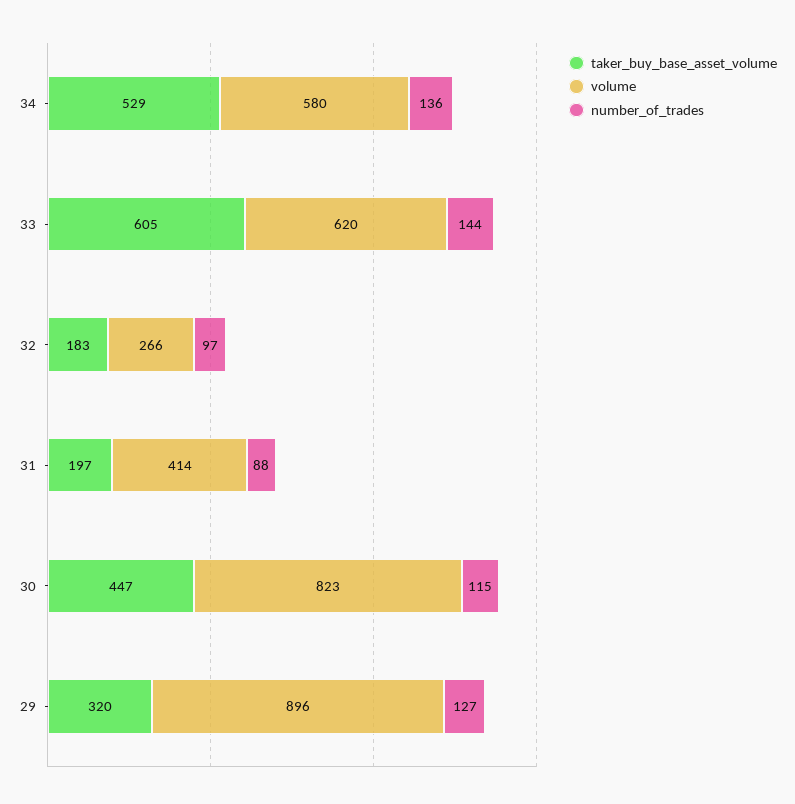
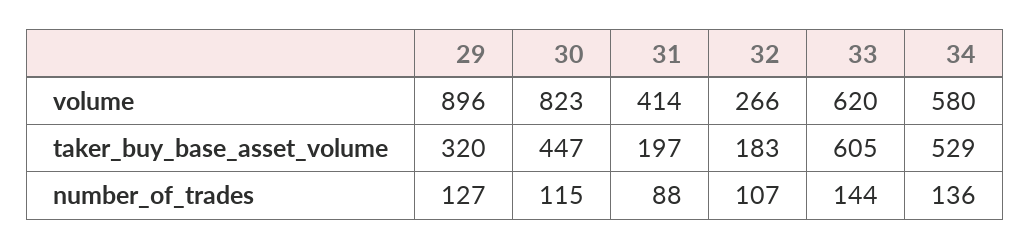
  {
    "taker_buy_base_asset_volume": {
      "34": 529,
      "33": 605,
      "32": 183,
      "31": 197,
      "30": 447,
      "29": 320
    },
    "volume": {
      "34": 580,
      "33": 620,
      "32": 266,
      "31": 414,
      "30": 823,
      "29": 896
    },
    "number_of_trades": {
      "34": 136,
      "33": 144,
-     "32": 97,
+     "32": 107,
      "31": 88,
      "30": 115,
      "29": 127
    }
  }

